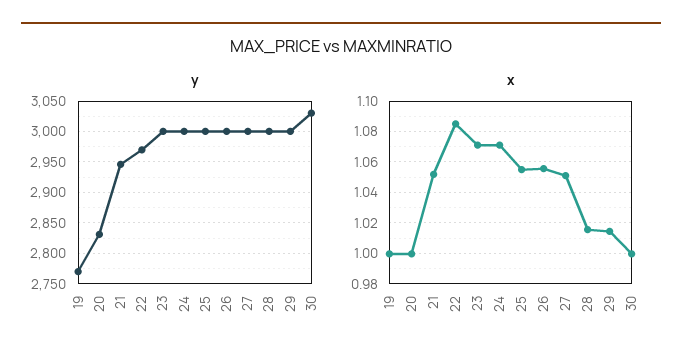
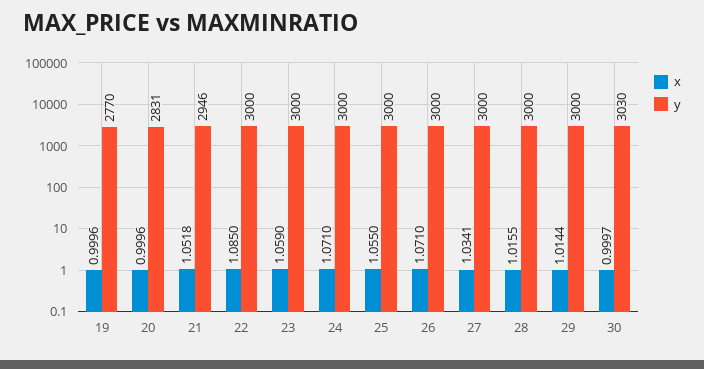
  {
    "y": {
      "19": 2770,
      "20": 2831,
      "21": 2946,
-     "22": 2970,
+     "22": 3000,
      "23": 3000,
      "24": 3000,
      "25": 3000,
      "26": 3000,
      "27": 3000,
      "28": 3000,
      "29": 3000,
      "30": 3030
    },
    "x": {
      "19": 0.9996,
      "20": 0.9996,
      "21": 1.0518,
      "22": 1.085,
-     "23": 1.07,
+     "23": 1.059,
      "24": 1.071,
      "25": 1.055,
-     "26": 1.055,
+     "26": 1.071,
-     "27": 1.05,
+     "27": 1.0341,
      "28": 1.0155,
      "29": 1.0144,
      "30": 0.9997
    }
  }

